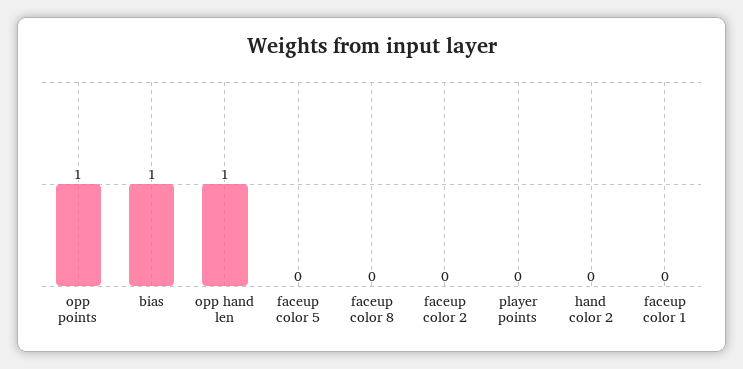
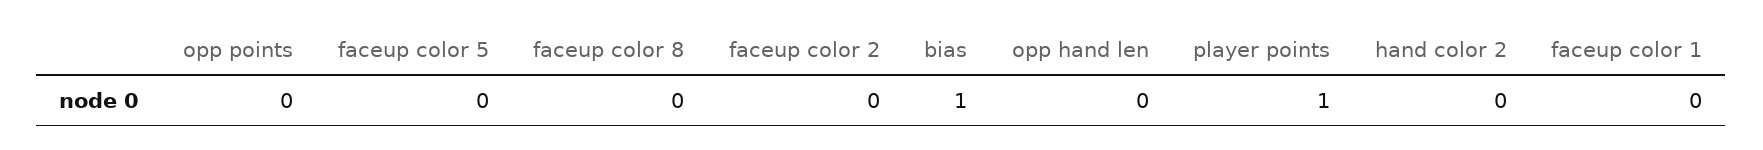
  {
-   "opp points": 1,
+   "opp points": 0,
    "bias": 1,
-   "opp hand len": 1,
+   "opp hand len": 0,
    "faceup color 5": 0,
    "faceup color 8": 0,
    "faceup color 2": 0,
-   "player points": 0,
+   "player points": 1,
    "hand color 2": 0,
    "faceup color 1": 0
  }

